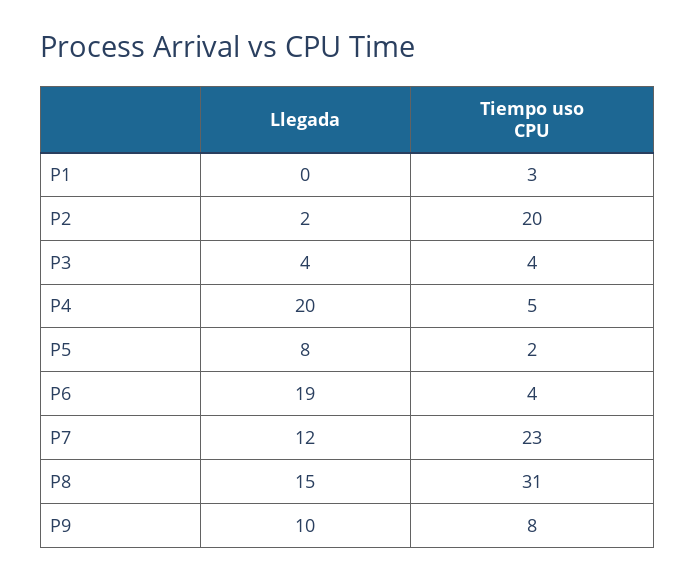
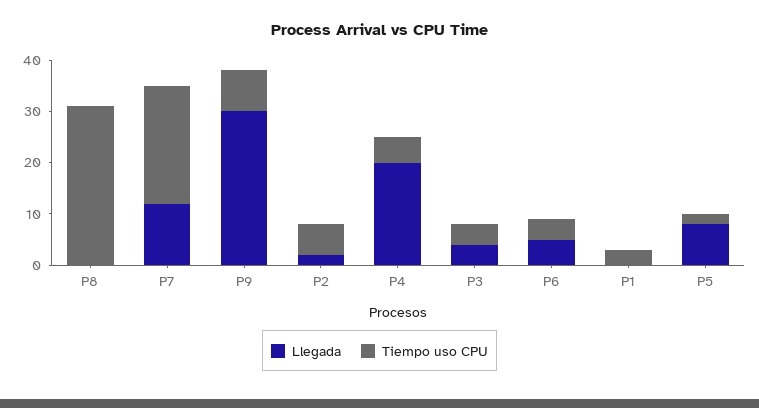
  {
    "Llegada": {
      "P1": 0,
      "P2": 2,
      "P3": 4,
      "P4": 20,
      "P5": 8,
-     "P6": 19,
+     "P6": 5,
      "P7": 12,
-     "P8": 15,
+     "P8": 0,
-     "P9": 10
+     "P9": 30
    },
    "Tiempo uso CPU": {
      "P1": 3,
-     "P2": 20,
+     "P2": 5,
      "P3": 4,
      "P4": 5,
      "P5": 2,
      "P6": 4,
      "P7": 23,
      "P8": 31,
      "P9": 8
    }
  }

